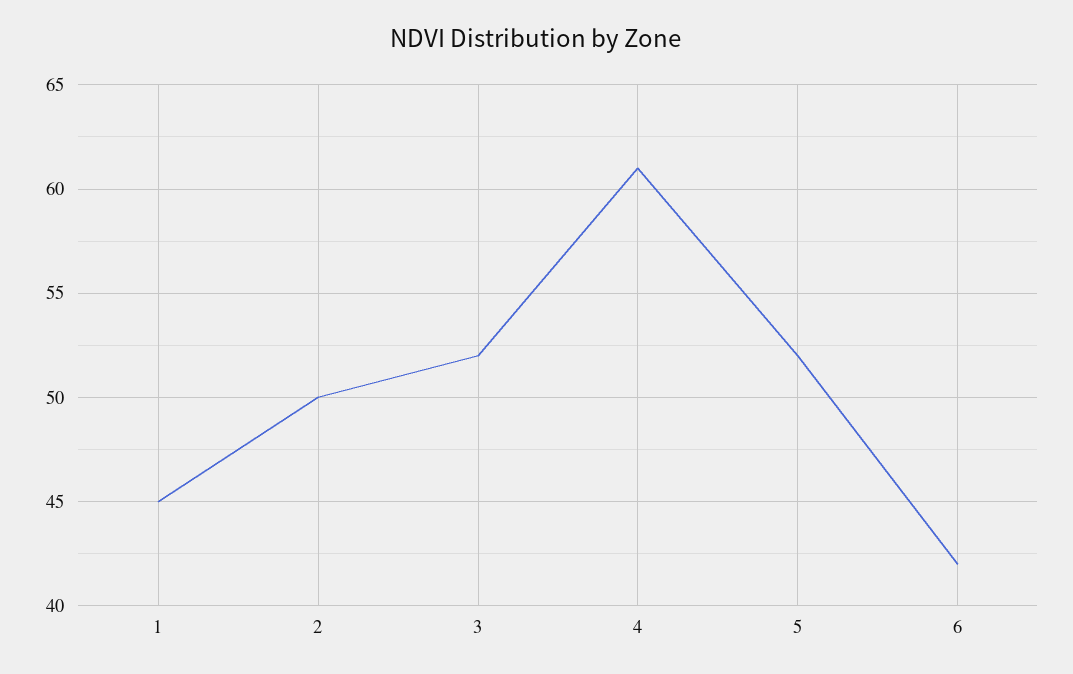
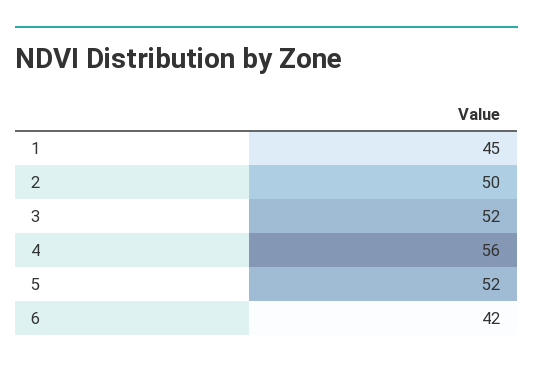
  {
    "1": 45,
    "2": 50,
    "3": 52,
-   "4": 61,
+   "4": 56,
    "5": 52,
    "6": 42
  }

